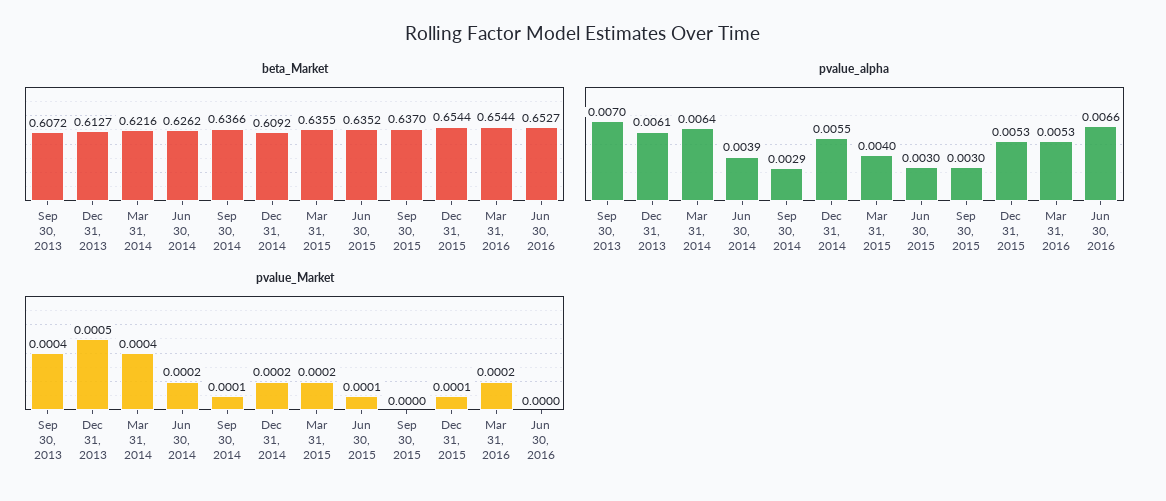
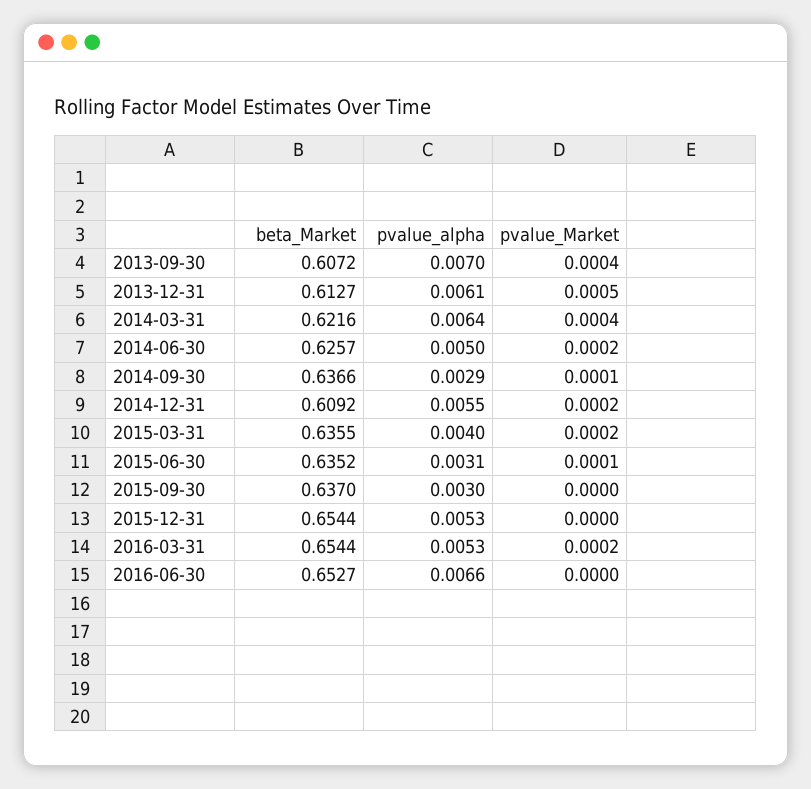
  {
    "beta_Market": {
      "Sep 30, 2013": 0.6072,
      "Dec 31, 2013": 0.6127,
      "Mar 31, 2014": 0.6216,
-     "Jun 30, 2014": 0.6262,
+     "Jun 30, 2014": 0.6257,
      "Sep 30, 2014": 0.6366,
      "Dec 31, 2014": 0.6092,
      "Mar 31, 2015": 0.6355,
      "Jun 30, 2015": 0.6352,
      "Sep 30, 2015": 0.637,
      "Dec 31, 2015": 0.6544,
      "Mar 31, 2016": 0.6544,
      "Jun 30, 2016": 0.6527
    },
    "pvalue_alpha": {
      "Sep 30, 2013": 0.007,
      "Dec 31, 2013": 0.0061,
      "Mar 31, 2014": 0.0064,
-     "Jun 30, 2014": 0.0039,
+     "Jun 30, 2014": 0.005,
      "Sep 30, 2014": 0.0029,
      "Dec 31, 2014": 0.0055,
      "Mar 31, 2015": 0.004,
-     "Jun 30, 2015": 0.003,
+     "Jun 30, 2015": 0.0031,
      "Sep 30, 2015": 0.003,
      "Dec 31, 2015": 0.0053,
      "Mar 31, 2016": 0.0053,
      "Jun 30, 2016": 0.0066
    },
    "pvalue_Market": {
      "Sep 30, 2013": 0.0004,
      "Dec 31, 2013": 0.0005,
      "Mar 31, 2014": 0.0004,
      "Jun 30, 2014": 0.0002,
      "Sep 30, 2014": 0.0001,
      "Dec 31, 2014": 0.0002,
      "Mar 31, 2015": 0.0002,
      "Jun 30, 2015": 0.0001,
      "Sep 30, 2015": 0,
-     "Dec 31, 2015": 0.0001,
+     "Dec 31, 2015": 0,
      "Mar 31, 2016": 0.0002,
      "Jun 30, 2016": 0
    }
  }

